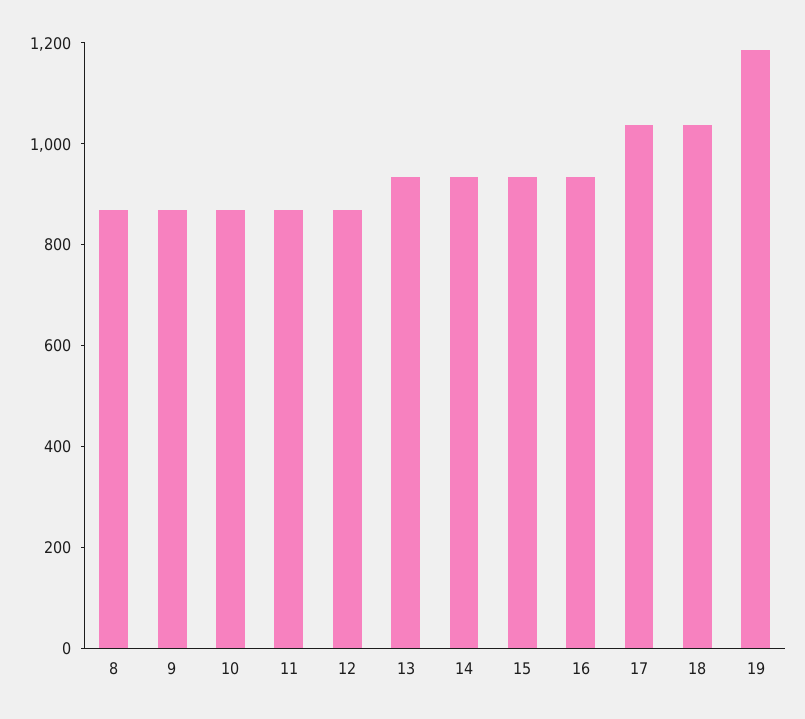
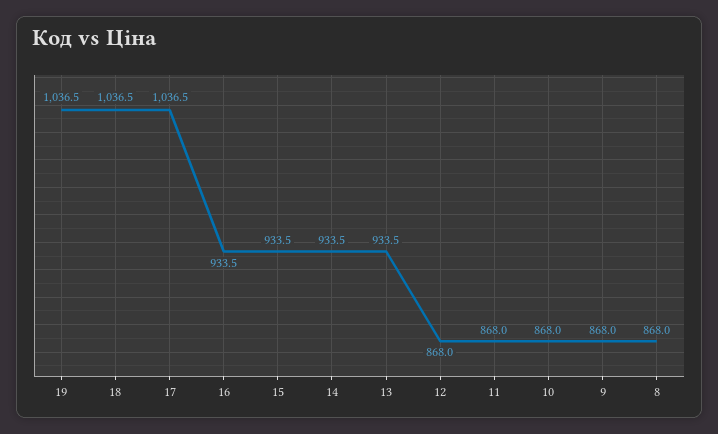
  {
    "8": 868,
    "9": 868,
    "10": 868,
    "11": 868,
    "12": 868,
    "13": 933.5,
    "14": 933.5,
    "15": 933.5,
    "16": 933.5,
    "17": 1036.5,
    "18": 1036.5,
-   "19": 1200
+   "19": 1036.5
  }

